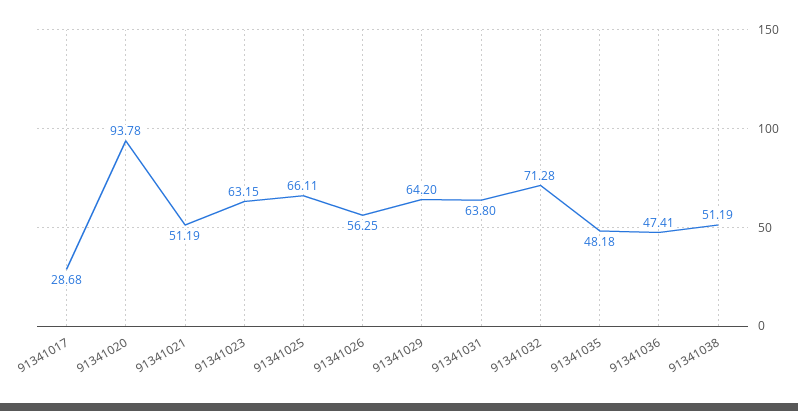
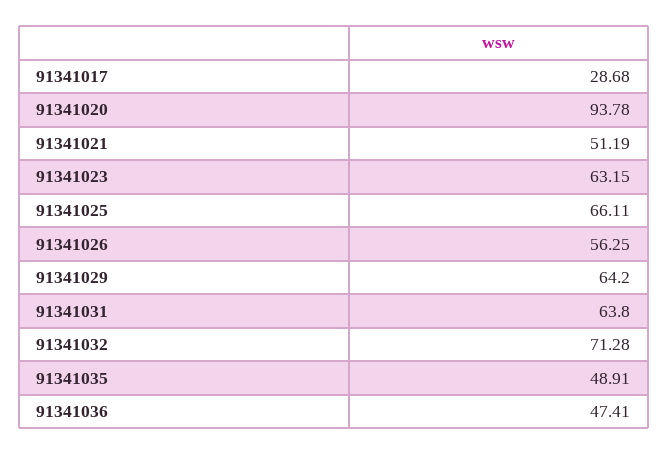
  {
    "91341017": 28.68,
    "91341020": 93.78,
    "91341021": 51.19,
    "91341023": 63.15,
    "91341025": 66.11,
    "91341026": 56.25,
    "91341029": 64.2,
    "91341031": 63.8,
    "91341032": 71.28,
-   "91341035": 48.18,
+   "91341035": 48.91,
-   "91341036": 47.41,
+   "91341036": 47.41
-   "91341038": 51.19
  }

